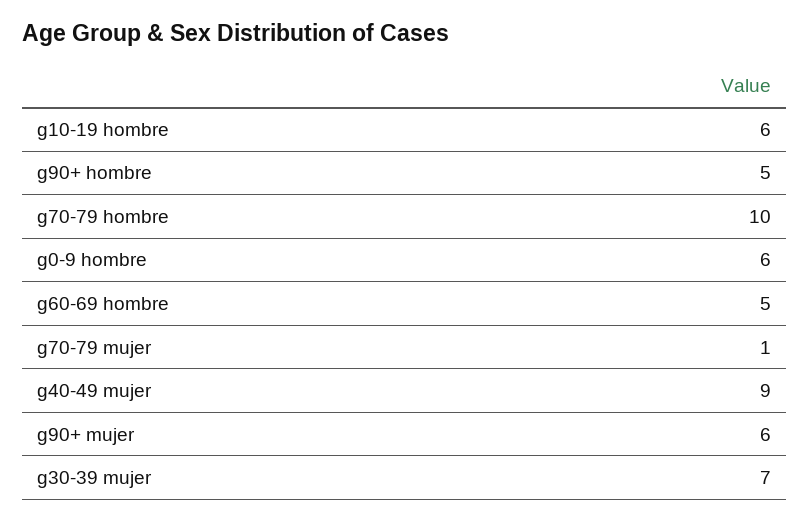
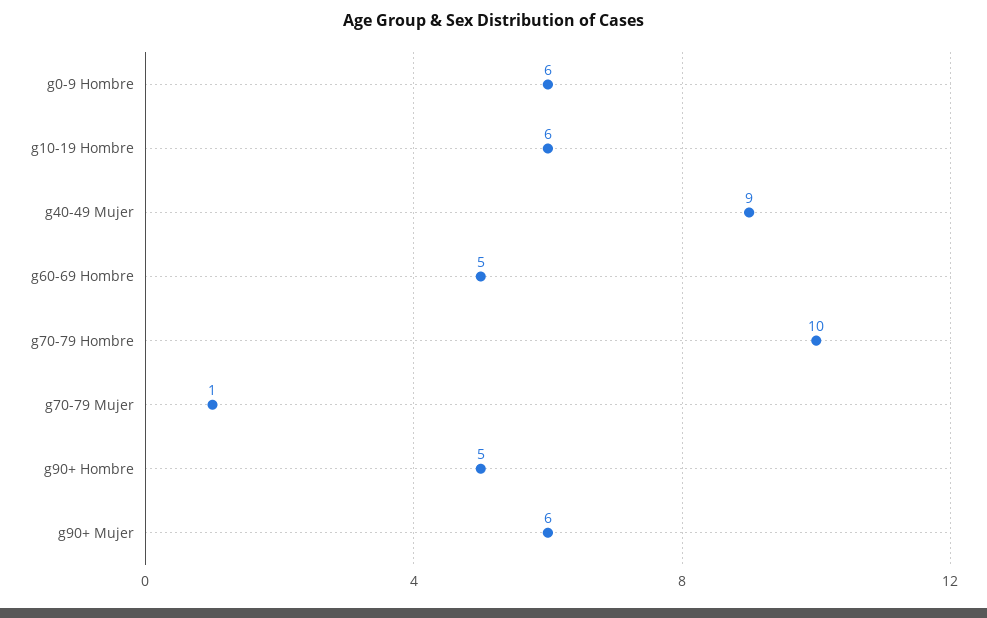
  {
    "g10-19 hombre": 6,
    "g90+ hombre": 5,
    "g70-79 hombre": 10,
    "g0-9 hombre": 6,
    "g60-69 hombre": 5,
    "g70-79 mujer": 1,
    "g40-49 mujer": 9,
-   "g90+ mujer": 6,
+   "g90+ mujer": 6
-   "g30-39 mujer": 7
  }

